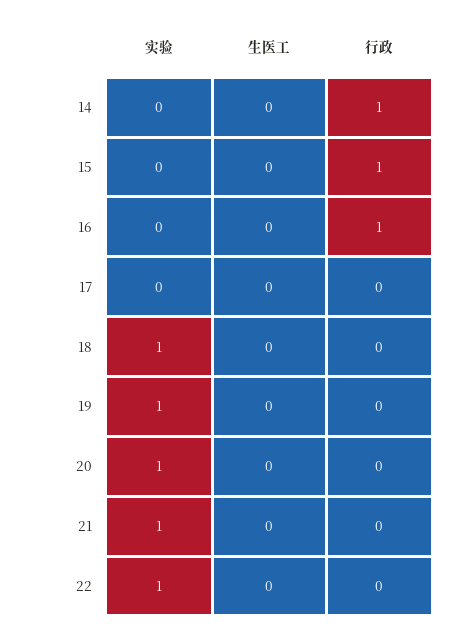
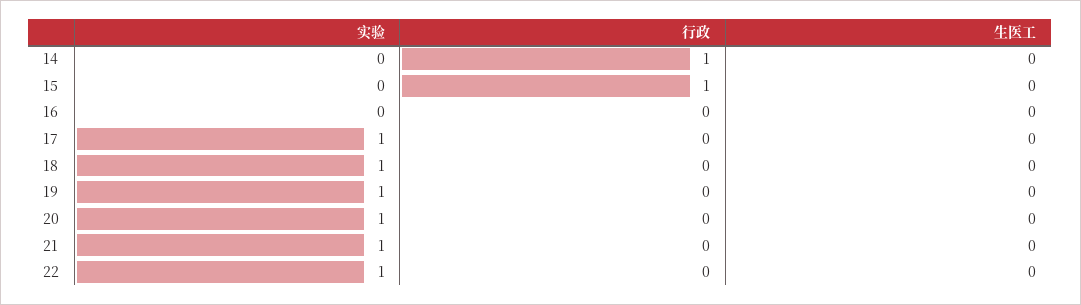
  {
    "实验": {
      "14": 0,
      "15": 0,
      "16": 0,
-     "17": 0,
+     "17": 1,
      "18": 1,
      "19": 1,
      "20": 1,
      "21": 1,
      "22": 1
    },
    "生医工": {
      "14": 0,
      "15": 0,
      "16": 0,
      "17": 0,
      "18": 0,
      "19": 0,
      "20": 0,
      "21": 0,
      "22": 0
    },
    "行政": {
      "14": 1,
      "15": 1,
-     "16": 1,
+     "16": 0,
      "17": 0,
      "18": 0,
      "19": 0,
      "20": 0,
      "21": 0,
      "22": 0
    }
  }

